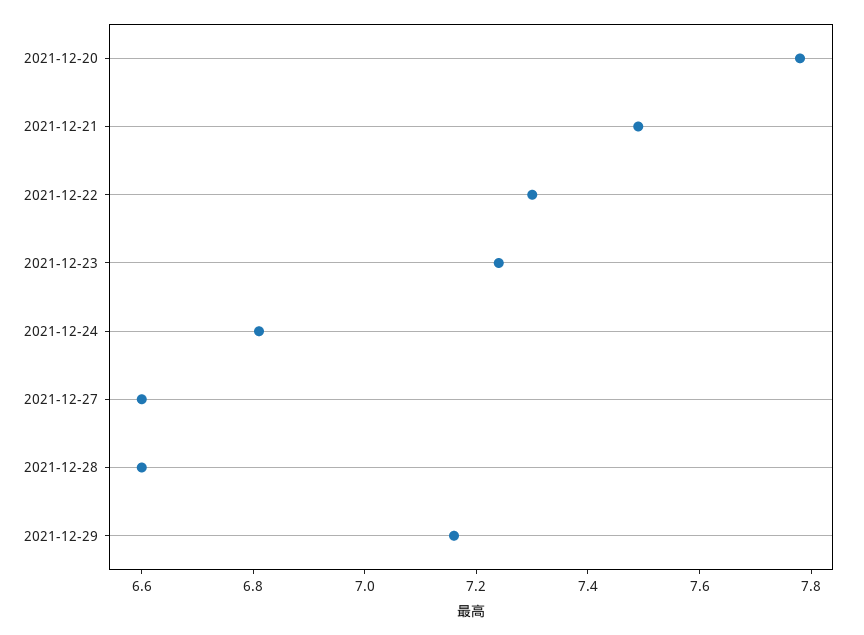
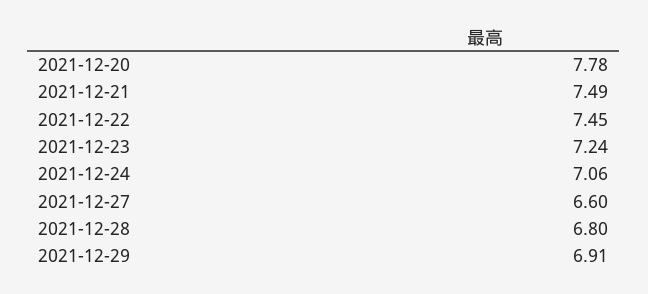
  {
    "2021-12-20": 7.78,
    "2021-12-21": 7.49,
-   "2021-12-22": 7.3,
+   "2021-12-22": 7.45,
    "2021-12-23": 7.24,
-   "2021-12-24": 6.8,
+   "2021-12-24": 7.06,
    "2021-12-27": 6.6,
-   "2021-12-28": 6.6,
+   "2021-12-28": 6.8,
-   "2021-12-29": 7.15
+   "2021-12-29": 6.91
  }

